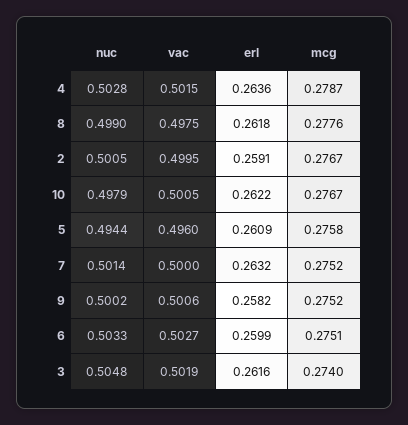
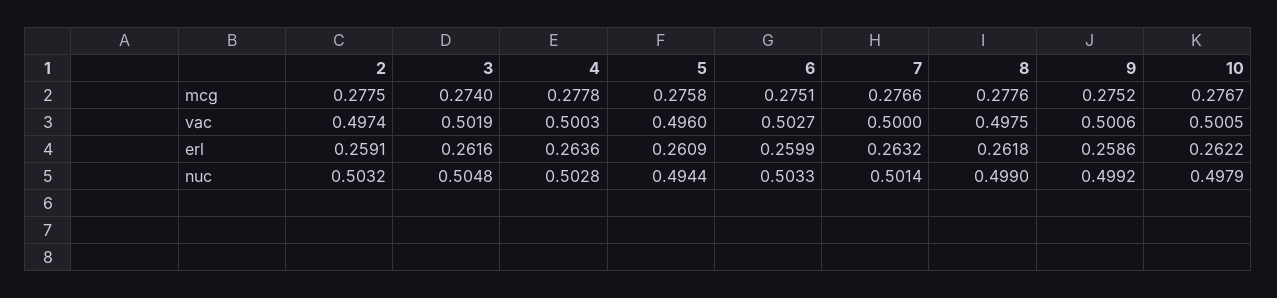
  {
    "nuc": {
      "4": 0.5028,
      "8": 0.499,
-     "2": 0.5005,
+     "2": 0.5032,
      "10": 0.4979,
      "5": 0.4944,
      "7": 0.5014,
-     "9": 0.5002,
+     "9": 0.4992,
      "6": 0.5033,
      "3": 0.5048
    },
    "vac": {
-     "4": 0.5015,
+     "4": 0.5003,
      "8": 0.4975,
-     "2": 0.4995,
+     "2": 0.4974,
      "10": 0.5005,
      "5": 0.496,
      "7": 0.5,
      "9": 0.5006,
      "6": 0.5027,
      "3": 0.5019
    },
    "erl": {
      "4": 0.2636,
      "8": 0.2618,
      "2": 0.2591,
      "10": 0.2622,
      "5": 0.2609,
      "7": 0.2632,
-     "9": 0.2582,
+     "9": 0.2586,
      "6": 0.2599,
      "3": 0.2616
    },
    "mcg": {
-     "4": 0.2787,
+     "4": 0.2778,
      "8": 0.2776,
-     "2": 0.2767,
+     "2": 0.2775,
      "10": 0.2767,
      "5": 0.2758,
-     "7": 0.2752,
+     "7": 0.2766,
      "9": 0.2752,
      "6": 0.2751,
      "3": 0.274
    }
  }

